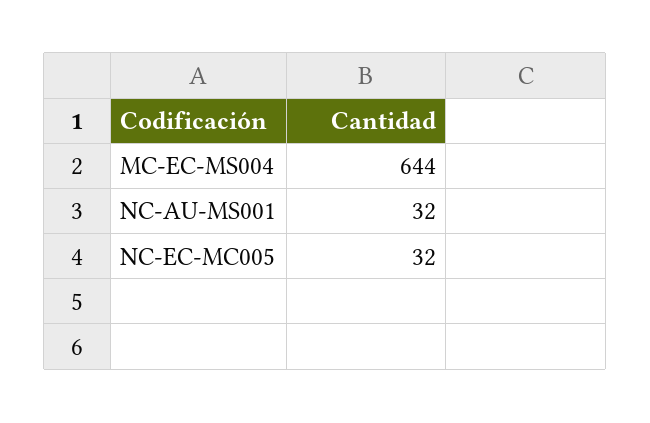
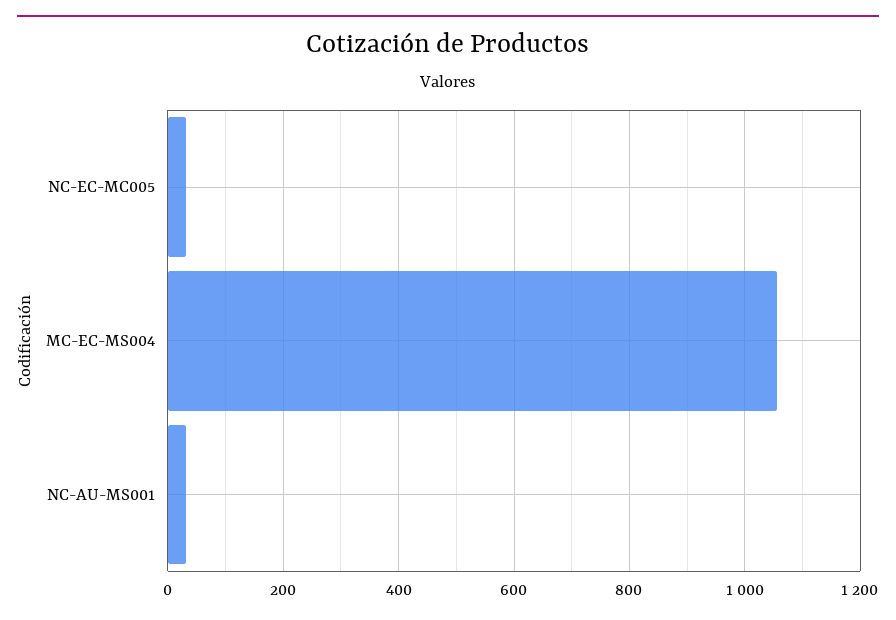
  {
-   "MC-EC-MS004": 644,
+   "MC-EC-MS004": 1060,
    "NC-AU-MS001": 32,
    "NC-EC-MC005": 32
  }

